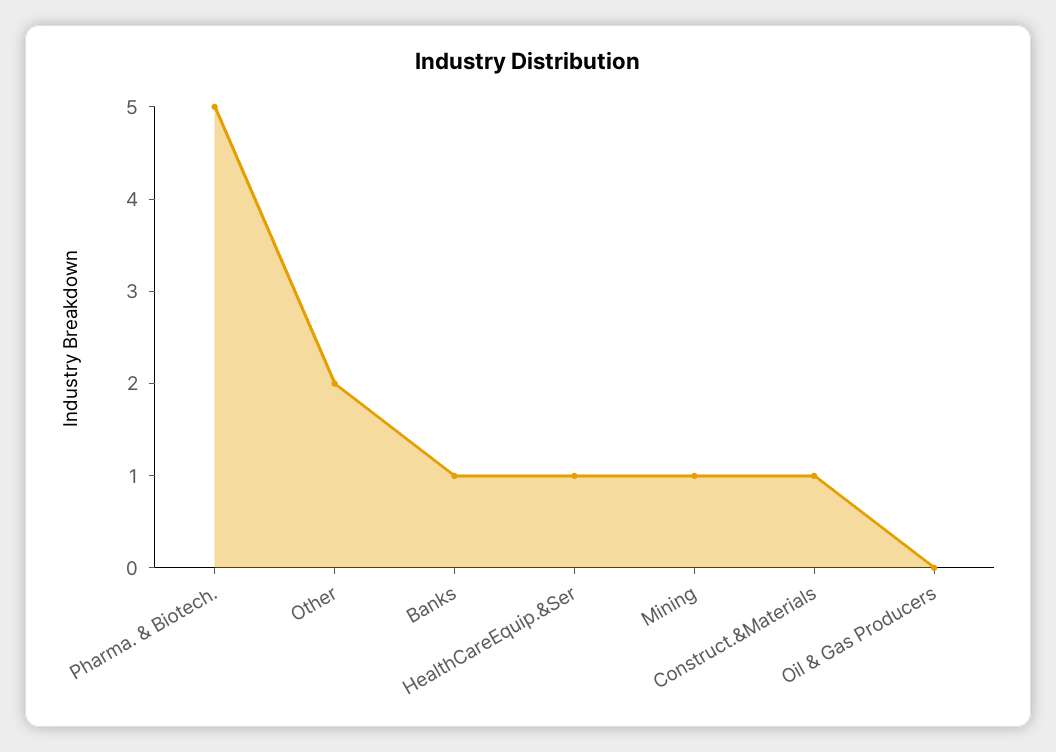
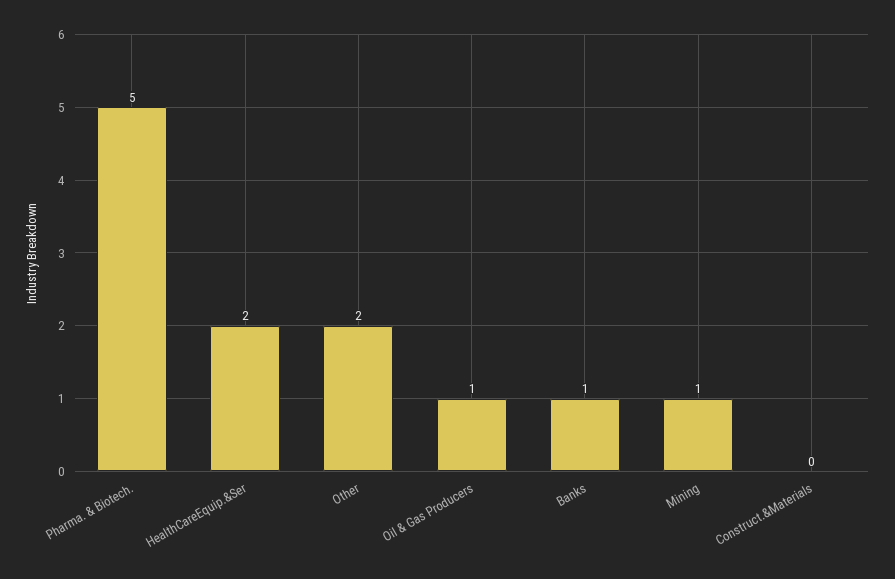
  {
    "Pharma. & Biotech.": 5,
    "Other": 2,
    "Banks": 1,
-   "HealthCareEquip.&Ser": 1,
+   "HealthCareEquip.&Ser": 2,
    "Mining": 1,
-   "Construct.&Materials": 1,
+   "Construct.&Materials": 0,
-   "Oil & Gas Producers": 0
+   "Oil & Gas Producers": 1
  }

